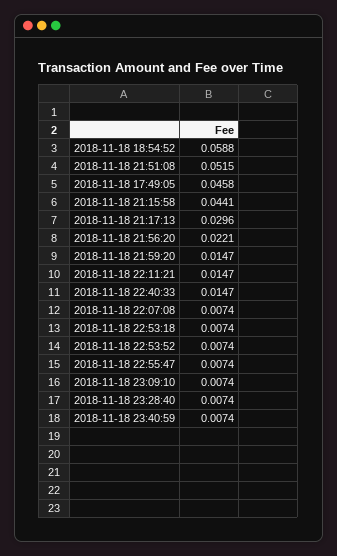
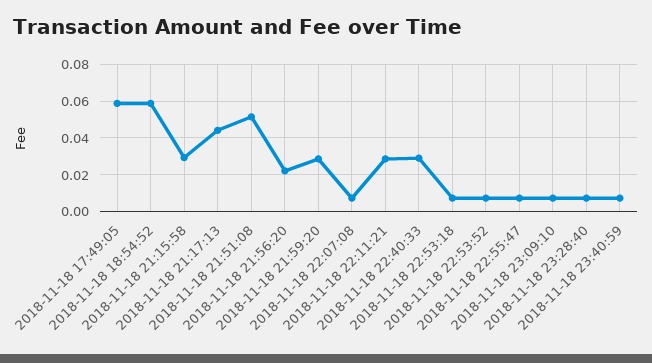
  {
    "2018-11-18 18:54:52": 0.0588,
    "2018-11-18 21:51:08": 0.0515,
-   "2018-11-18 17:49:05": 0.0458,
+   "2018-11-18 17:49:05": 0.06,
-   "2018-11-18 21:15:58": 0.0441,
+   "2018-11-18 21:15:58": 0.03,
-   "2018-11-18 21:17:13": 0.0296,
+   "2018-11-18 21:17:13": 0.045,
    "2018-11-18 21:56:20": 0.0221,
-   "2018-11-18 21:59:20": 0.0147,
+   "2018-11-18 21:59:20": 0.03,
-   "2018-11-18 22:11:21": 0.0147,
+   "2018-11-18 22:11:21": 0.03,
-   "2018-11-18 22:40:33": 0.0147,
+   "2018-11-18 22:40:33": 0.03,
    "2018-11-18 22:07:08": 0.0074,
    "2018-11-18 22:53:18": 0.0074,
    "2018-11-18 22:53:52": 0.0074,
    "2018-11-18 22:55:47": 0.0074,
    "2018-11-18 23:09:10": 0.0074,
    "2018-11-18 23:28:40": 0.0074,
    "2018-11-18 23:40:59": 0.0074
  }

